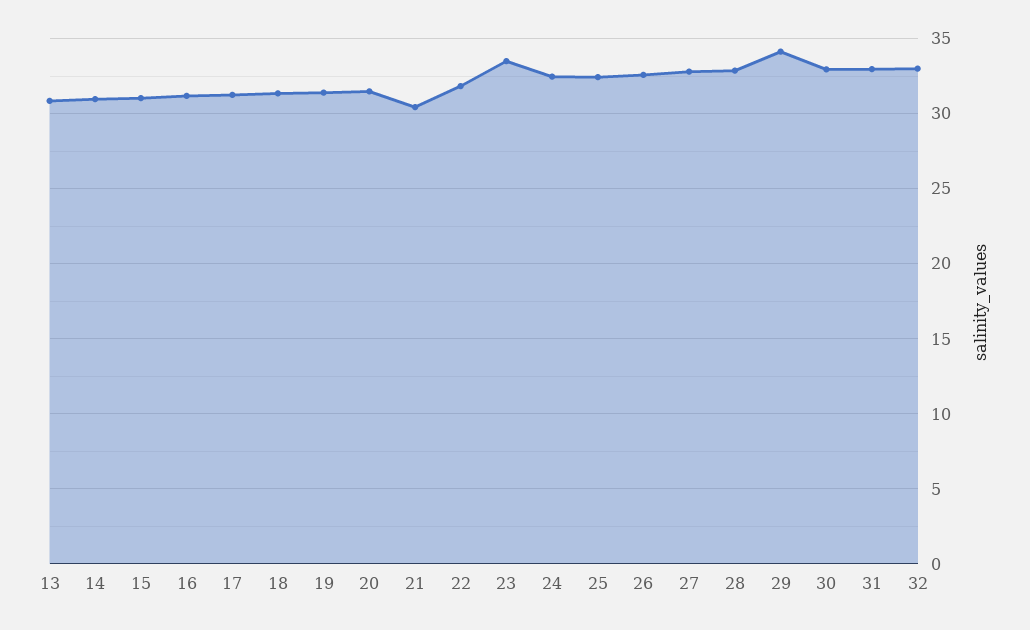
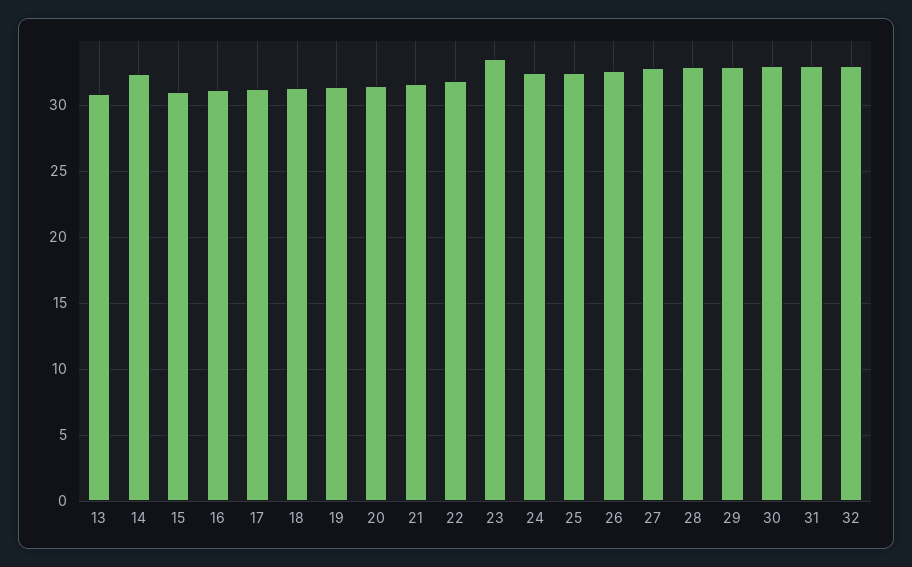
  {
    "13": 31,
-   "14": 31,
+   "14": 32.5,
    "15": 31,
    "16": 31,
    "17": 31.5,
    "18": 31.5,
    "19": 31.5,
    "20": 31.5,
-   "21": 30.5,
+   "21": 31.5,
    "22": 32,
    "23": 33.5,
    "24": 32.5,
    "25": 32.5,
    "26": 32.5,
    "27": 33,
    "28": 33,
-   "29": 34,
+   "29": 33,
    "30": 33,
    "31": 33,
    "32": 33
  }

